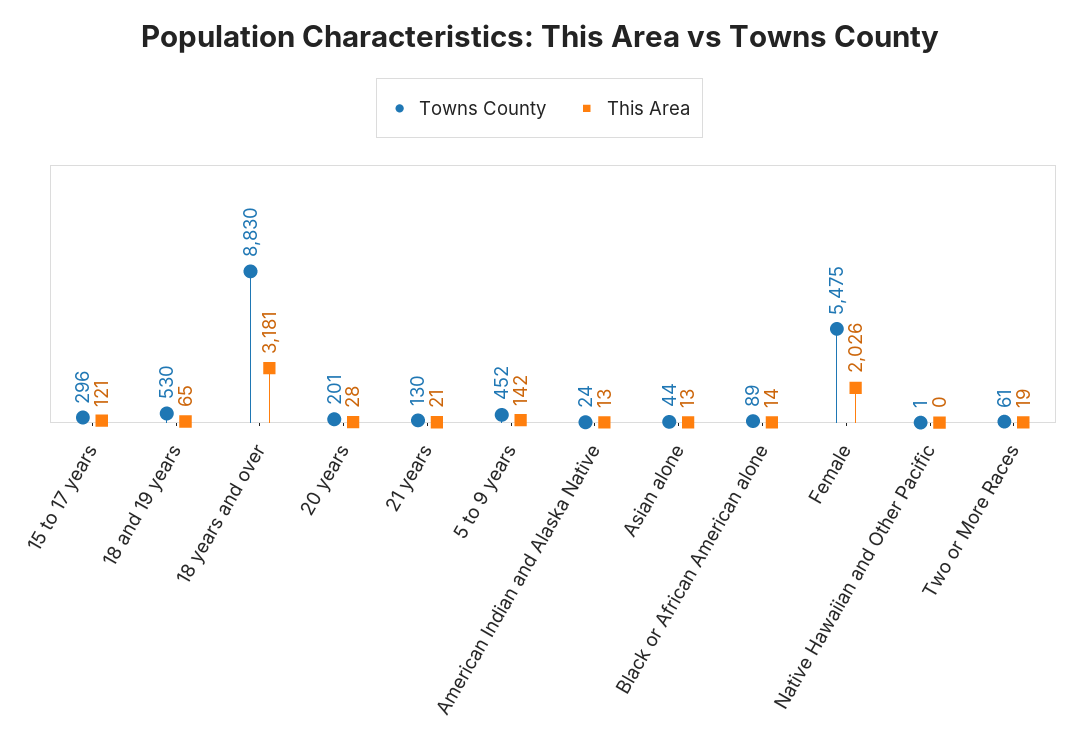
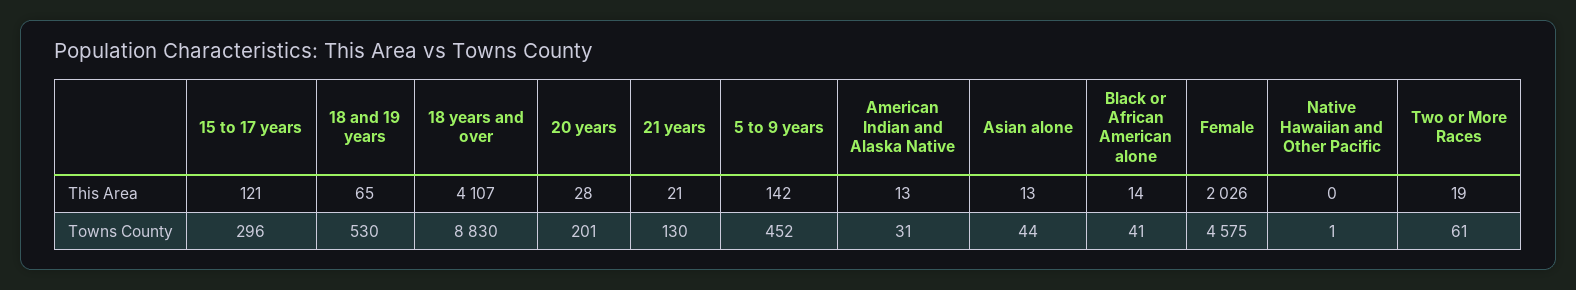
  {
    "Towns County": {
      "15 to 17 years": 296,
      "18 and 19 years": 530,
      "18 years and over": 8830,
      "20 years": 201,
      "21 years": 130,
      "5 to 9 years": 452,
-     "American Indian and Alaska Native": 24,
+     "American Indian and Alaska Native": 31,
      "Asian alone": 44,
-     "Black or African American alone": 89,
+     "Black or African American alone": 41,
-     "Female": 5475,
+     "Female": 4575,
      "Native Hawaiian and Other Pacific": 1,
      "Two or More Races": 61
    },
    "This Area": {
      "15 to 17 years": 121,
      "18 and 19 years": 65,
-     "18 years and over": 3181,
+     "18 years and over": 4107,
      "20 years": 28,
      "21 years": 21,
      "5 to 9 years": 142,
      "American Indian and Alaska Native": 13,
      "Asian alone": 13,
      "Black or African American alone": 14,
      "Female": 2026,
      "Native Hawaiian and Other Pacific": 0,
      "Two or More Races": 19
    }
  }

